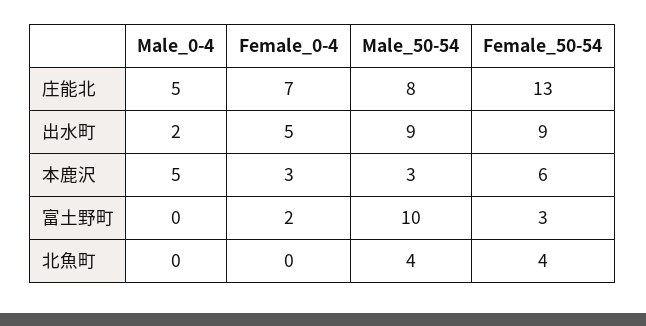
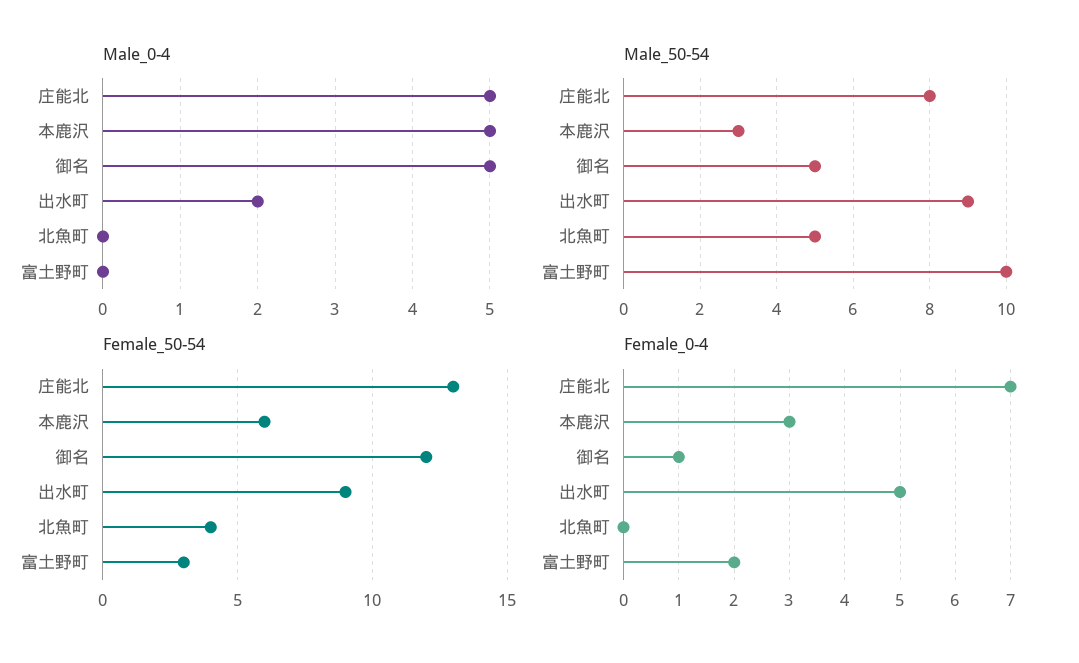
  {
    "Male_0-4": {
      "庄能北": 5,
      "出水町": 2,
      "本鹿沢": 5,
      "富土野町": 0,
-     "北魚町": 0
+     "北魚町": 0,
+     "御名": 5
    },
    "Female_0-4": {
      "庄能北": 7,
      "出水町": 5,
      "本鹿沢": 3,
      "富土野町": 2,
-     "北魚町": 0
+     "北魚町": 0,
+     "御名": 1
    },
    "Male_50-54": {
      "庄能北": 8,
      "出水町": 9,
      "本鹿沢": 3,
      "富土野町": 10,
-     "北魚町": 4
+     "北魚町": 5,
+     "御名": 5
    },
    "Female_50-54": {
      "庄能北": 13,
      "出水町": 9,
      "本鹿沢": 6,
      "富土野町": 3,
-     "北魚町": 4
+     "北魚町": 4,
+     "御名": 12
    }
  }

